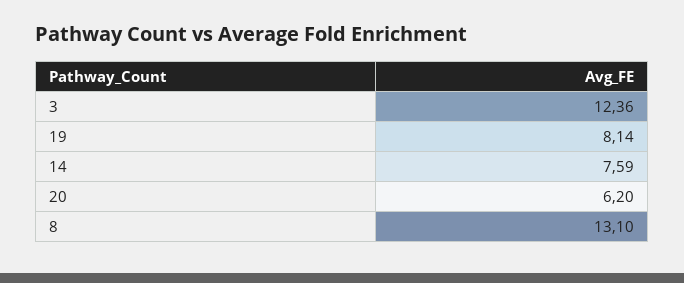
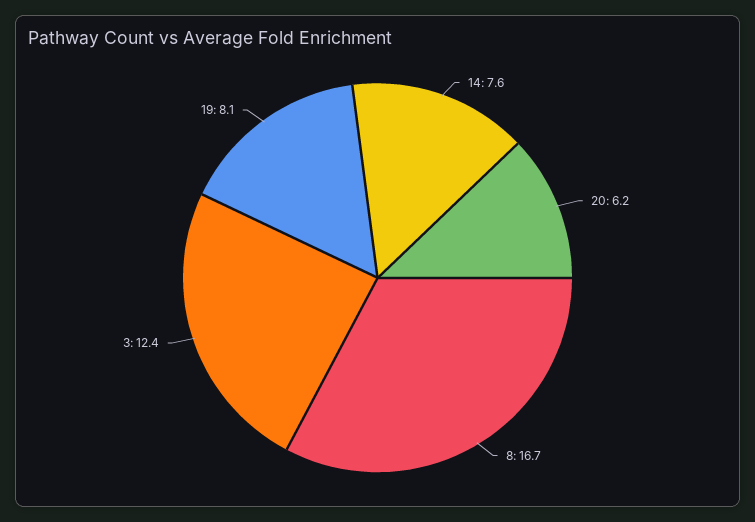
  {
    "3": 12.36,
    "19": 8.14,
    "14": 7.59,
    "20": 6.2,
-   "8": 13.1
+   "8": 16.7
  }

